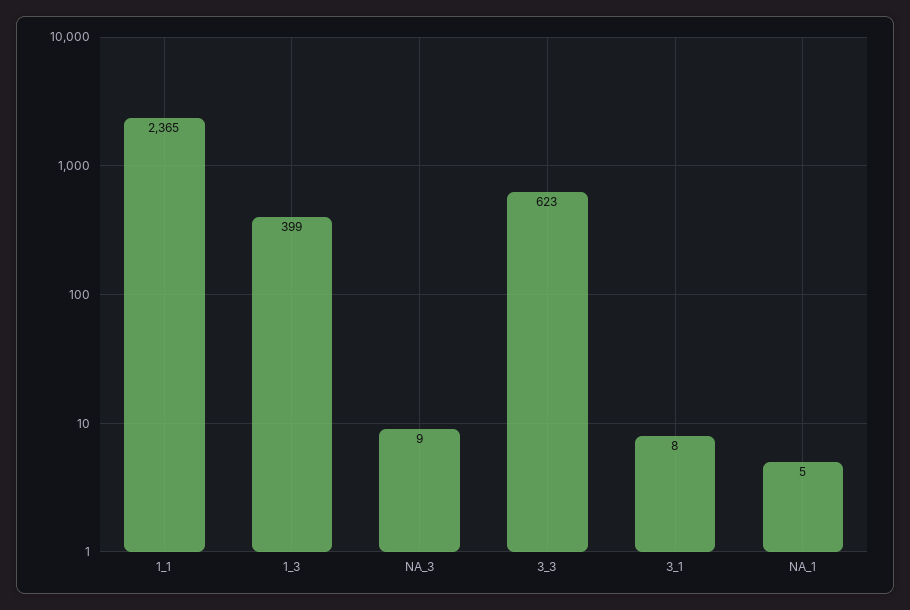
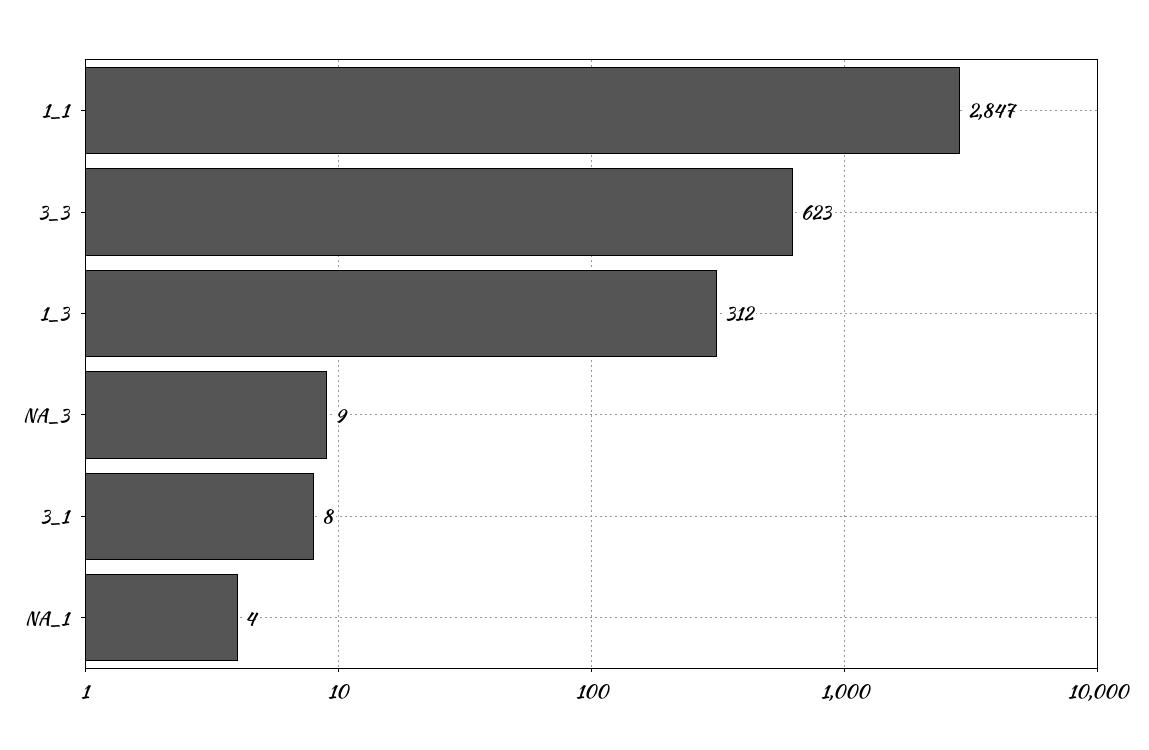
  {
-   "1_1": 2365,
+   "1_1": 2847,
-   "1_3": 399,
+   "1_3": 312,
    "NA_3": 9,
    "3_3": 623,
    "3_1": 8,
-   "NA_1": 5
+   "NA_1": 4
  }

